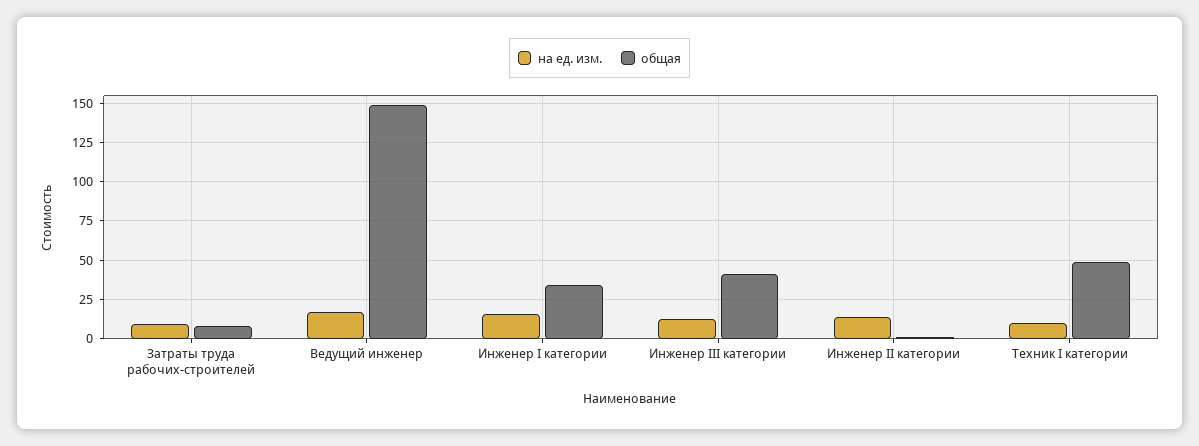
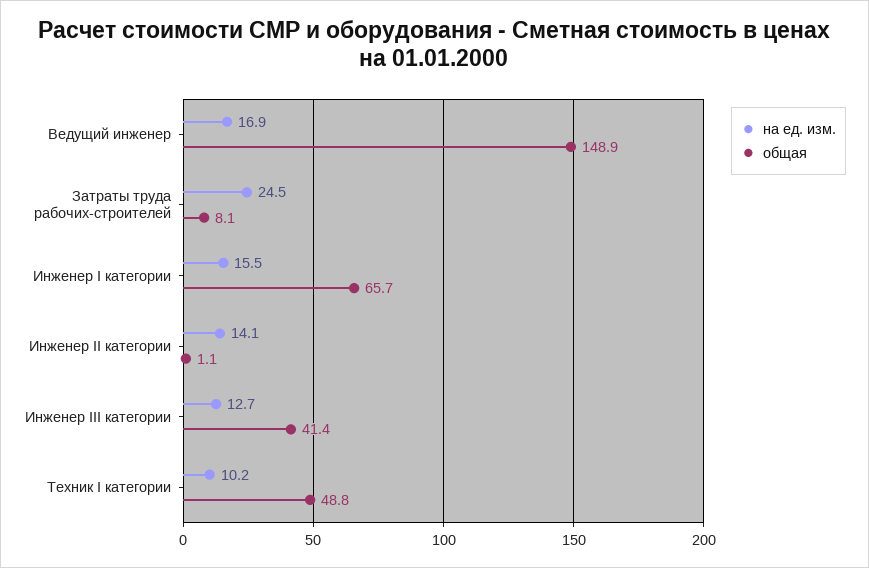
  {
    "на ед. изм.": {
-     "Затраты труда рабочих-строителей": 10,
+     "Затраты труда рабочих-строителей": 24.5,
      "Ведущий инженер": 16.9,
      "Инженер I категории": 15.5,
      "Инженер III категории": 12.7,
      "Инженер II категории": 14.1,
      "Техник I категории": 10.2
    },
    "общая": {
      "Затраты труда рабочих-строителей": 8.1,
      "Ведущий инженер": 148.9,
-     "Инженер I категории": 35,
+     "Инженер I категории": 65.7,
      "Инженер III категории": 41.4,
      "Инженер II категории": 1.1,
      "Техник I категории": 48.8
    }
  }

